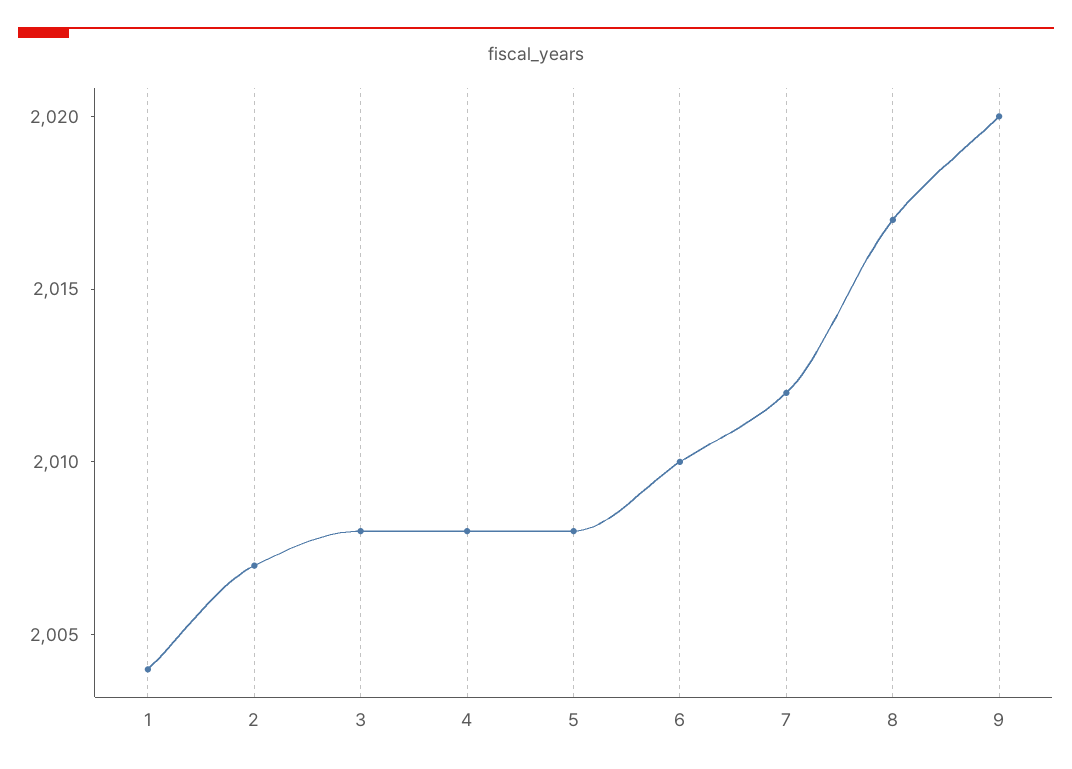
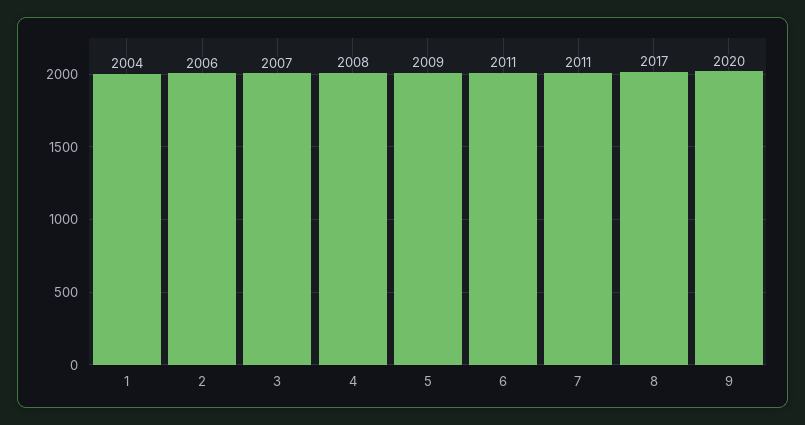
  {
    "1": 2004,
-   "2": 2007,
+   "2": 2006,
-   "3": 2008,
+   "3": 2007,
    "4": 2008,
-   "5": 2008,
+   "5": 2009,
-   "6": 2010,
+   "6": 2011,
-   "7": 2012,
+   "7": 2011,
    "8": 2017,
    "9": 2020
  }

